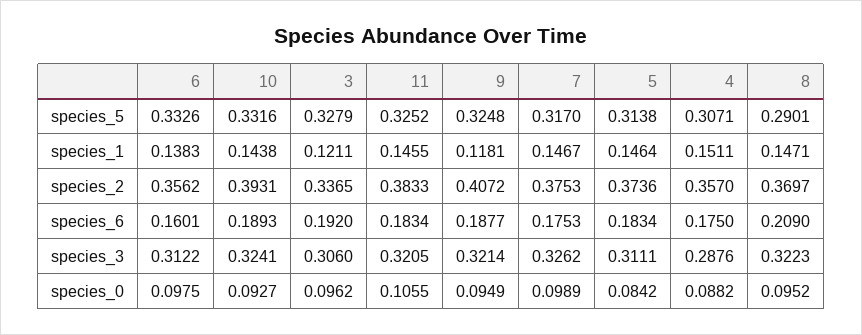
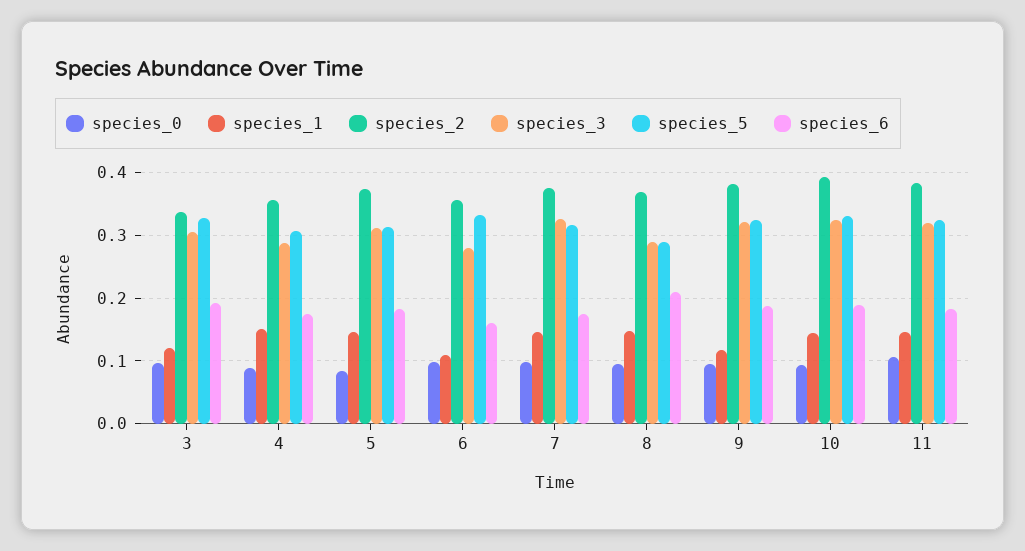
  {
    "species_5": {
      "6": 0.3326,
      "10": 0.3316,
      "3": 0.3279,
      "11": 0.3252,
      "9": 0.3248,
      "7": 0.317,
      "5": 0.3138,
      "4": 0.3071,
      "8": 0.2901
    },
    "species_1": {
-     "6": 0.1383,
+     "6": 0.11,
      "10": 0.1438,
      "3": 0.1211,
      "11": 0.1455,
      "9": 0.1181,
      "7": 0.1467,
      "5": 0.1464,
      "4": 0.1511,
      "8": 0.1471
    },
    "species_2": {
      "6": 0.3562,
      "10": 0.3931,
      "3": 0.3365,
      "11": 0.3833,
-     "9": 0.4072,
+     "9": 0.38,
      "7": 0.3753,
      "5": 0.3736,
      "4": 0.357,
      "8": 0.3697
    },
    "species_6": {
      "6": 0.1601,
      "10": 0.1893,
      "3": 0.192,
      "11": 0.1834,
      "9": 0.1877,
      "7": 0.1753,
      "5": 0.1834,
      "4": 0.175,
      "8": 0.209
    },
    "species_3": {
-     "6": 0.3122,
+     "6": 0.28,
      "10": 0.3241,
      "3": 0.306,
      "11": 0.3205,
      "9": 0.3214,
      "7": 0.3262,
      "5": 0.3111,
      "4": 0.2876,
-     "8": 0.3223
+     "8": 0.29
    },
    "species_0": {
      "6": 0.0975,
      "10": 0.0927,
      "3": 0.0962,
      "11": 0.1055,
      "9": 0.0949,
      "7": 0.0989,
      "5": 0.0842,
      "4": 0.0882,
      "8": 0.0952
    }
  }

